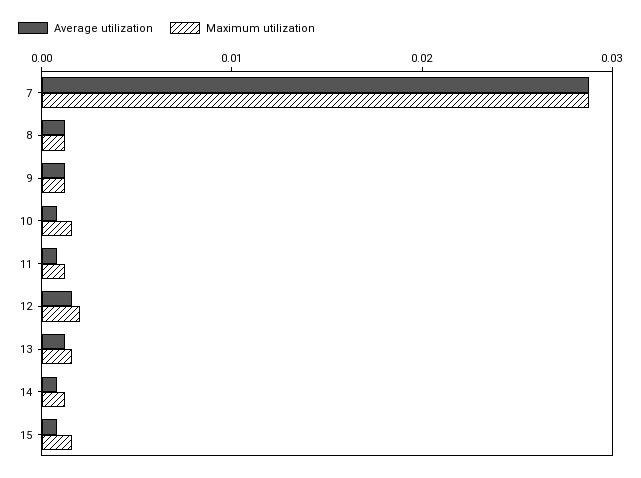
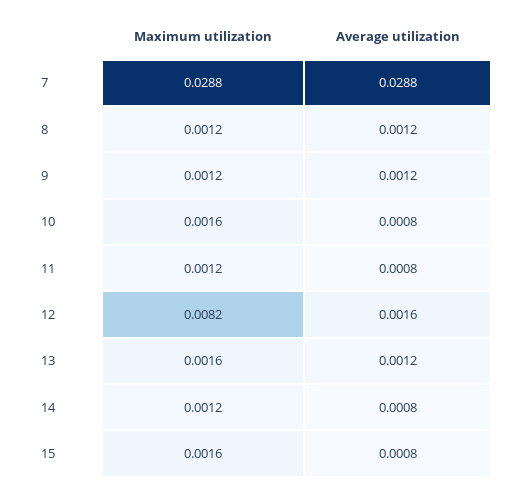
  {
    "Average utilization": {
      "7": 0.0288,
      "8": 0.0012,
      "9": 0.0012,
      "10": 0.0008,
      "11": 0.0008,
      "12": 0.0016,
      "13": 0.0012,
      "14": 0.0008,
      "15": 0.0008
    },
    "Maximum utilization": {
      "7": 0.0288,
      "8": 0.0012,
      "9": 0.0012,
      "10": 0.0016,
      "11": 0.0012,
-     "12": 0.002,
+     "12": 0.0082,
      "13": 0.0016,
      "14": 0.0012,
      "15": 0.0016
    }
  }

